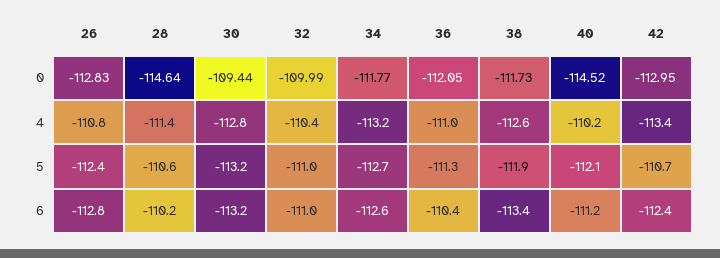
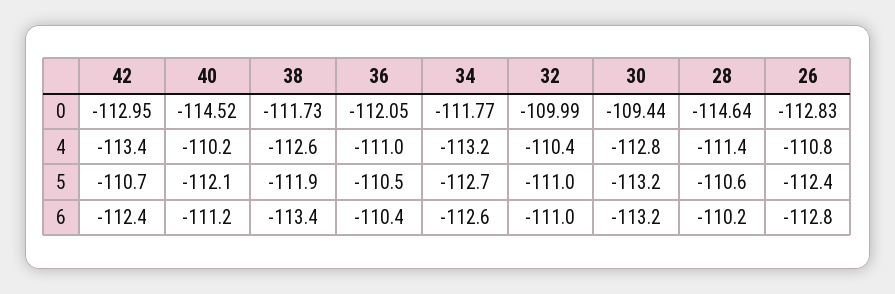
  {
    "26": {
      "0": -112.83,
      "4": -110.8,
      "5": -112.4,
      "6": -112.8
    },
    "28": {
      "0": -114.64,
      "4": -111.4,
      "5": -110.6,
      "6": -110.2
    },
    "30": {
      "0": -109.44,
      "4": -112.8,
      "5": -113.2,
      "6": -113.2
    },
    "32": {
      "0": -109.99,
      "4": -110.4,
      "5": -111,
      "6": -111
    },
    "34": {
      "0": -111.77,
      "4": -113.2,
      "5": -112.7,
      "6": -112.6
    },
    "36": {
      "0": -112.05,
      "4": -111,
-     "5": -111.3,
+     "5": -110.5,
      "6": -110.4
    },
    "38": {
      "0": -111.73,
      "4": -112.6,
      "5": -111.9,
      "6": -113.4
    },
    "40": {
      "0": -114.52,
      "4": -110.2,
      "5": -112.1,
      "6": -111.2
    },
    "42": {
      "0": -112.95,
      "4": -113.4,
      "5": -110.7,
      "6": -112.4
    }
  }

